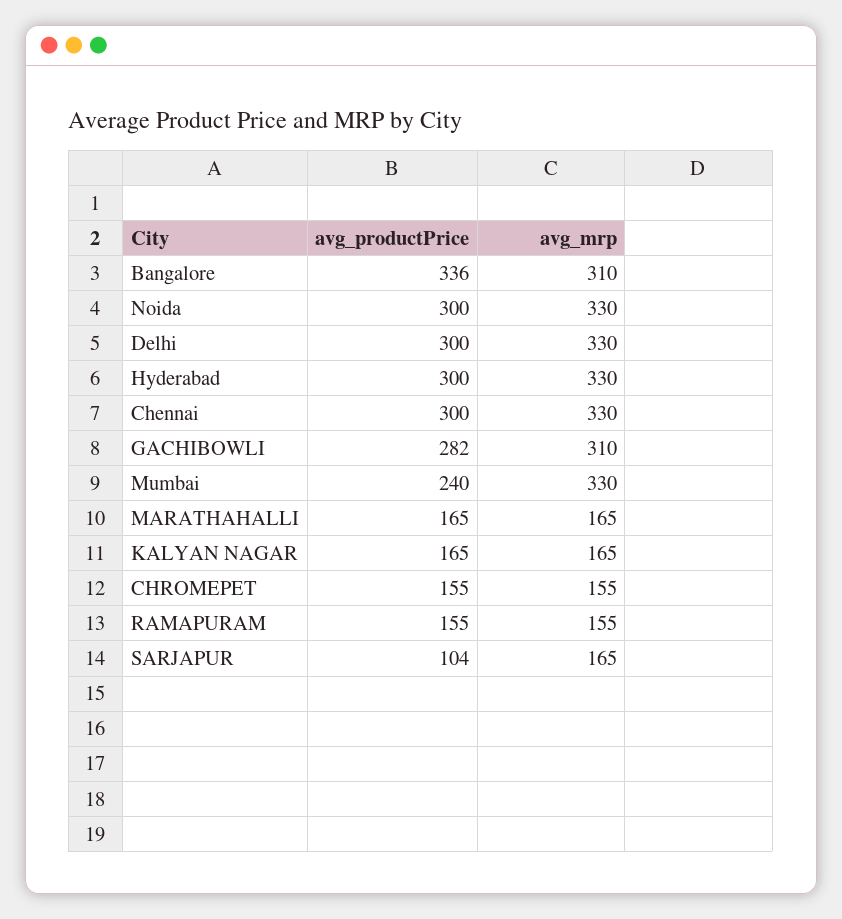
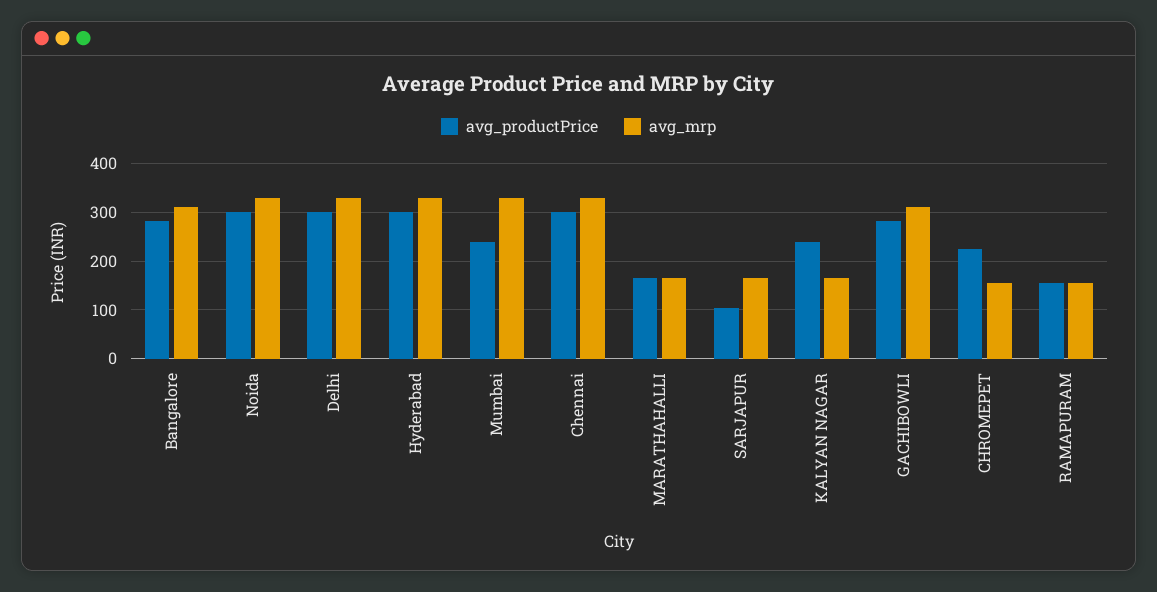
  {
    "avg_productPrice": {
-     "Bangalore": 336,
+     "Bangalore": 280,
      "Noida": 300,
      "Delhi": 300,
      "Hyderabad": 300,
      "Chennai": 300,
      "GACHIBOWLI": 282,
      "Mumbai": 240,
      "MARATHAHALLI": 165,
-     "KALYAN NAGAR": 165,
+     "KALYAN NAGAR": 240,
-     "CHROMEPET": 155,
+     "CHROMEPET": 220,
      "RAMAPURAM": 155,
      "SARJAPUR": 104
    },
    "avg_mrp": {
      "Bangalore": 310,
      "Noida": 330,
      "Delhi": 330,
      "Hyderabad": 330,
      "Chennai": 330,
      "GACHIBOWLI": 310,
      "Mumbai": 330,
      "MARATHAHALLI": 165,
      "KALYAN NAGAR": 165,
      "CHROMEPET": 155,
      "RAMAPURAM": 155,
      "SARJAPUR": 165
    }
  }

